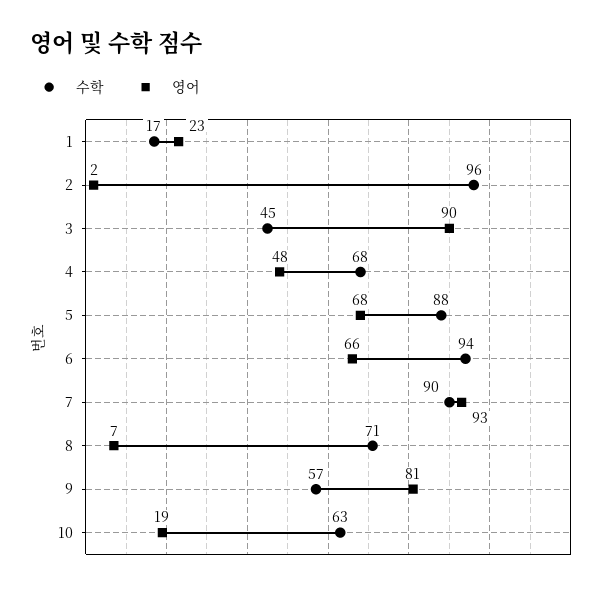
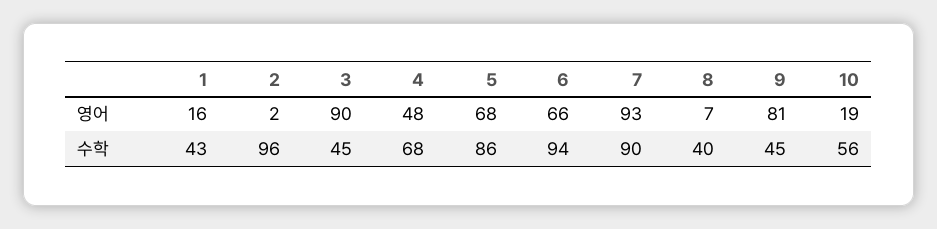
  {
    "수학": {
-     "1": 17,
+     "1": 43,
      "2": 96,
      "3": 45,
      "4": 68,
-     "5": 88,
+     "5": 86,
      "6": 94,
      "7": 90,
-     "8": 71,
+     "8": 40,
-     "9": 57,
+     "9": 45,
-     "10": 63
+     "10": 56
    },
    "영어": {
-     "1": 23,
+     "1": 16,
      "2": 2,
      "3": 90,
      "4": 48,
      "5": 68,
      "6": 66,
      "7": 93,
      "8": 7,
      "9": 81,
      "10": 19
    }
  }

